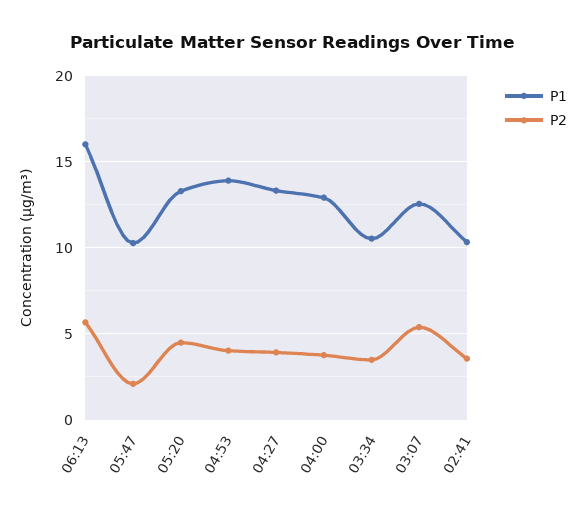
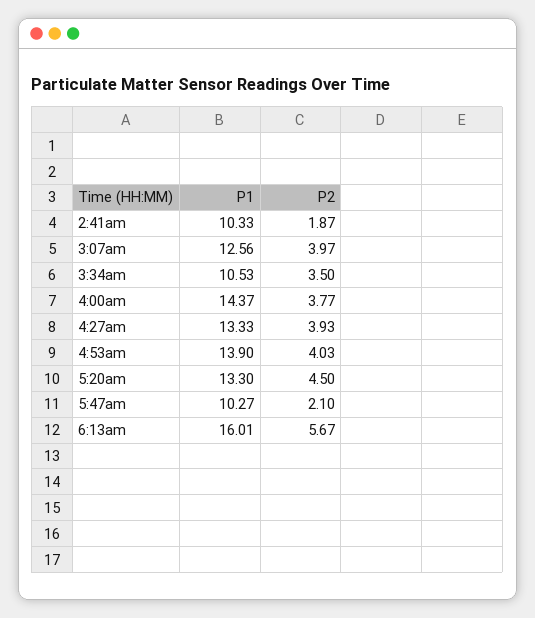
  {
    "P1": {
      "06:13": 16.01,
      "05:47": 10.27,
      "05:20": 13.3,
      "04:53": 13.9,
      "04:27": 13.33,
-     "04:00": 13,
+     "04:00": 14.37,
      "03:34": 10.53,
      "03:07": 12.56,
      "02:41": 10.33
    },
    "P2": {
      "06:13": 5.67,
      "05:47": 2.1,
      "05:20": 4.5,
      "04:53": 4.03,
      "04:27": 3.93,
      "04:00": 3.77,
      "03:34": 3.5,
-     "03:07": 5.5,
+     "03:07": 3.97,
-     "02:41": 3.5
+     "02:41": 1.87
    }
  }

